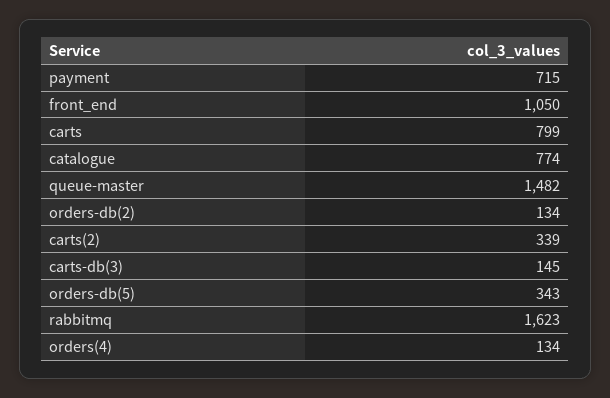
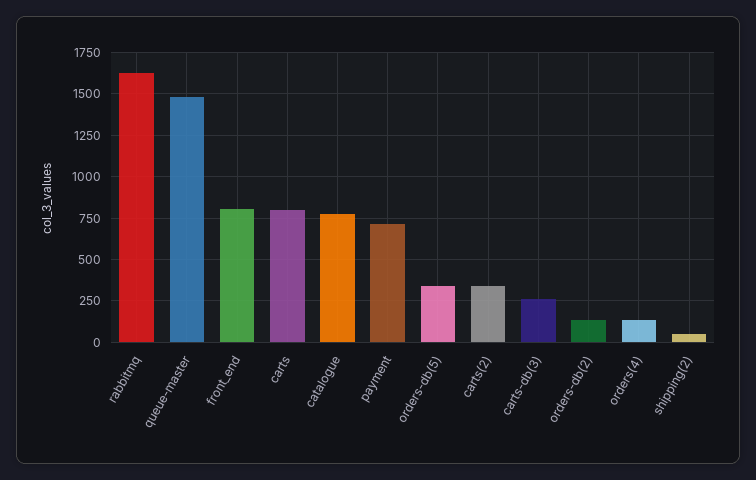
  {
    "payment": 715,
-   "front_end": 1050,
+   "front_end": 800,
    "carts": 799,
    "catalogue": 774,
    "queue-master": 1482,
    "orders-db(2)": 134,
    "carts(2)": 339,
-   "carts-db(3)": 145,
+   "carts-db(3)": 250,
    "orders-db(5)": 343,
    "rabbitmq": 1623,
-   "orders(4)": 134
+   "orders(4)": 134,
+   "shipping(2)": 50
  }

